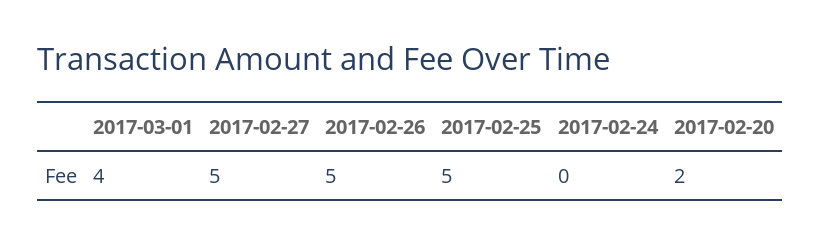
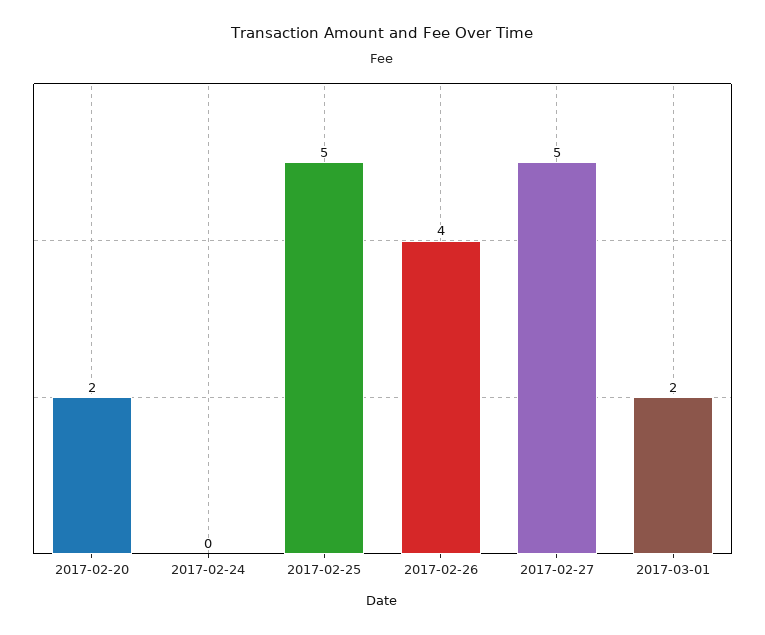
  {
-   "2017-03-01": 4,
+   "2017-03-01": 2,
    "2017-02-27": 5,
-   "2017-02-26": 5,
+   "2017-02-26": 4,
    "2017-02-25": 5,
    "2017-02-24": 0,
    "2017-02-20": 2
  }

